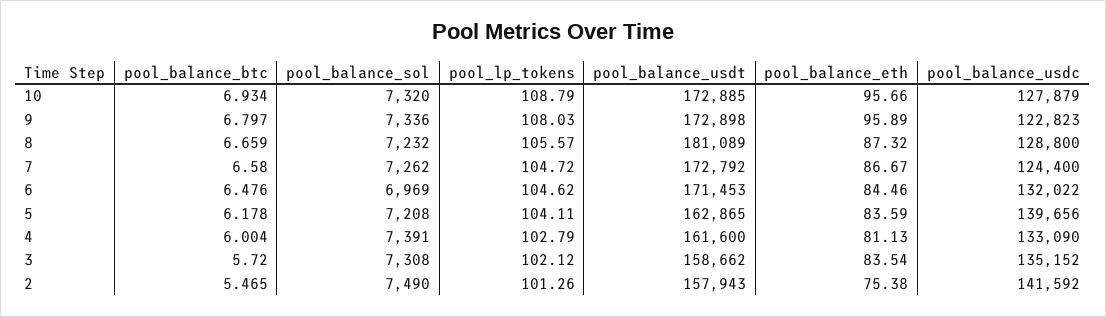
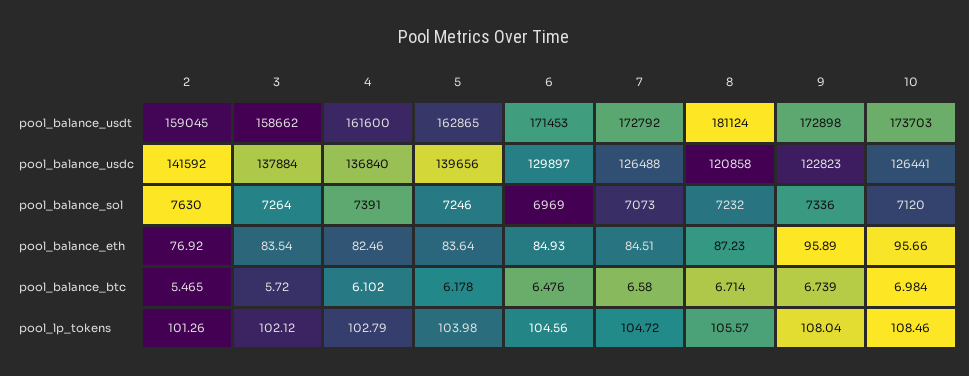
  {
    "pool_balance_btc": {
-     "10": 6.934,
+     "10": 6.984,
-     "9": 6.797,
+     "9": 6.739,
-     "8": 6.659,
+     "8": 6.714,
      "7": 6.58,
      "6": 6.476,
      "5": 6.178,
-     "4": 6.004,
+     "4": 6.102,
      "3": 5.72,
      "2": 5.465
    },
    "pool_balance_sol": {
-     "10": 7320,
+     "10": 7120,
      "9": 7336,
      "8": 7232,
-     "7": 7262,
+     "7": 7073,
      "6": 6969,
-     "5": 7208,
+     "5": 7246,
      "4": 7391,
-     "3": 7308,
+     "3": 7264,
-     "2": 7490
+     "2": 7630
    },
    "pool_lp_tokens": {
-     "10": 108.79,
+     "10": 108.46,
-     "9": 108.03,
+     "9": 108.04,
      "8": 105.57,
      "7": 104.72,
-     "6": 104.62,
+     "6": 104.56,
-     "5": 104.11,
+     "5": 103.98,
      "4": 102.79,
      "3": 102.12,
      "2": 101.26
    },
    "pool_balance_usdt": {
-     "10": 172885,
+     "10": 173703,
      "9": 172898,
-     "8": 181089,
+     "8": 181124,
      "7": 172792,
      "6": 171453,
      "5": 162865,
      "4": 161600,
      "3": 158662,
-     "2": 157943
+     "2": 159045
    },
    "pool_balance_eth": {
      "10": 95.66,
      "9": 95.89,
-     "8": 87.32,
+     "8": 87.23,
-     "7": 86.67,
+     "7": 84.51,
-     "6": 84.46,
+     "6": 84.93,
-     "5": 83.59,
+     "5": 83.64,
-     "4": 81.13,
+     "4": 82.46,
      "3": 83.54,
-     "2": 75.38
+     "2": 76.92
    },
    "pool_balance_usdc": {
-     "10": 127879,
+     "10": 126441,
      "9": 122823,
-     "8": 128800,
+     "8": 120858,
-     "7": 124400,
+     "7": 126488,
-     "6": 132022,
+     "6": 129897,
      "5": 139656,
-     "4": 133090,
+     "4": 136840,
-     "3": 135152,
+     "3": 137884,
      "2": 141592
    }
  }

